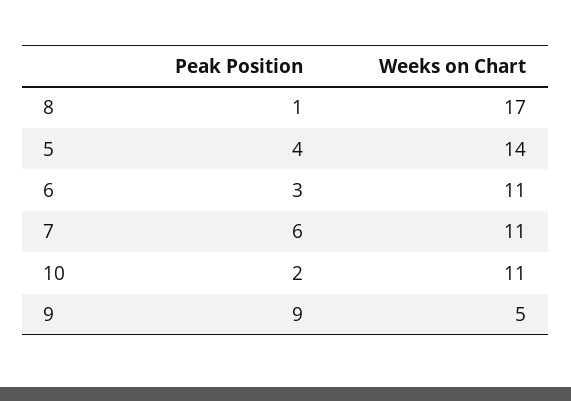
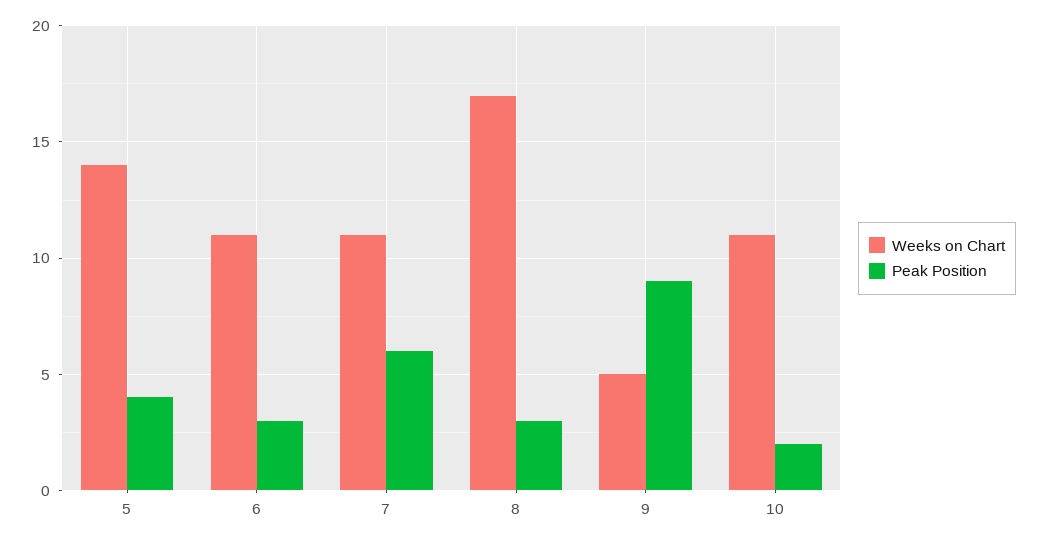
  {
    "Peak Position": {
-     "8": 1,
+     "8": 3,
      "5": 4,
      "6": 3,
      "7": 6,
      "10": 2,
      "9": 9
    },
    "Weeks on Chart": {
      "8": 17,
      "5": 14,
      "6": 11,
      "7": 11,
      "10": 11,
      "9": 5
    }
  }

